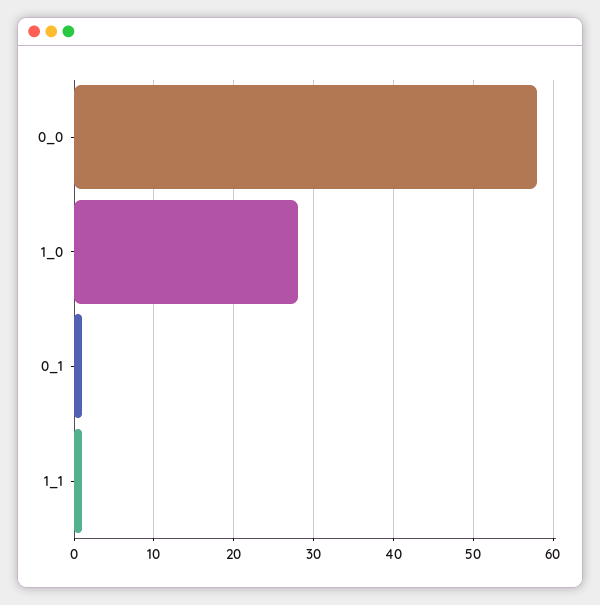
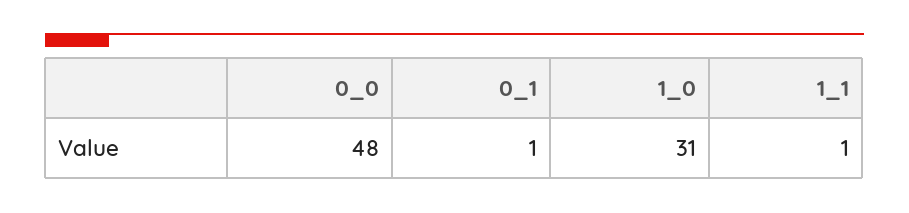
  {
-   "0_0": 58,
+   "0_0": 48,
-   "1_0": 28,
+   "1_0": 31,
    "0_1": 1,
    "1_1": 1
  }

